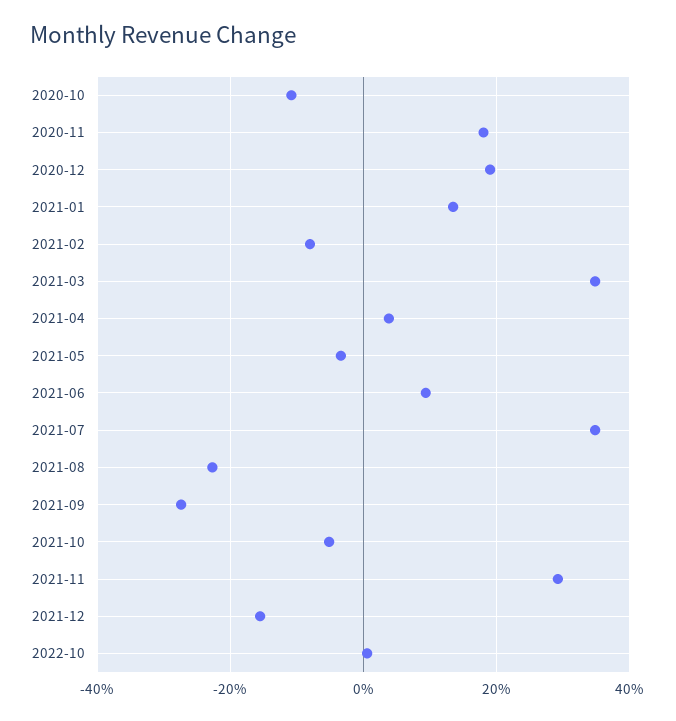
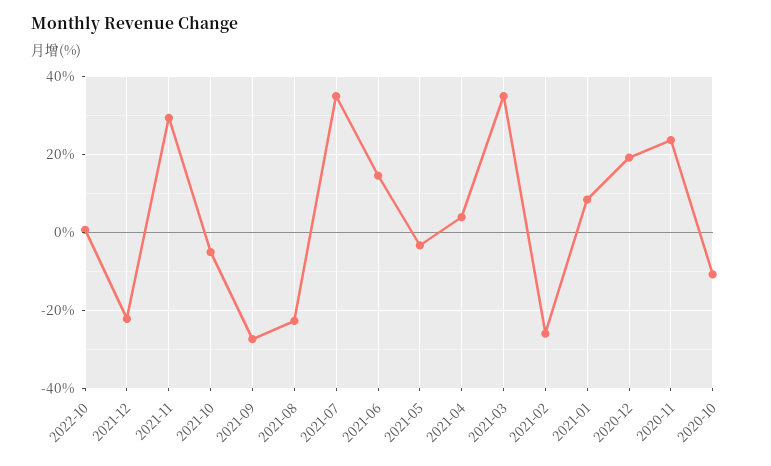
  {
    "2020-10": -10,
-   "2020-11": 18,
+   "2020-11": 24,
    "2020-12": 20,
-   "2021-01": 14,
+   "2021-01": 8,
-   "2021-02": -8,
+   "2021-02": -26,
    "2021-03": 34,
    "2021-04": 4,
    "2021-05": -4,
-   "2021-06": 10,
+   "2021-06": 14,
    "2021-07": 34,
    "2021-08": -22,
    "2021-09": -28,
    "2021-10": -6,
    "2021-11": 30,
-   "2021-12": -16,
+   "2021-12": -22,
    "2022-10": 0
  }

